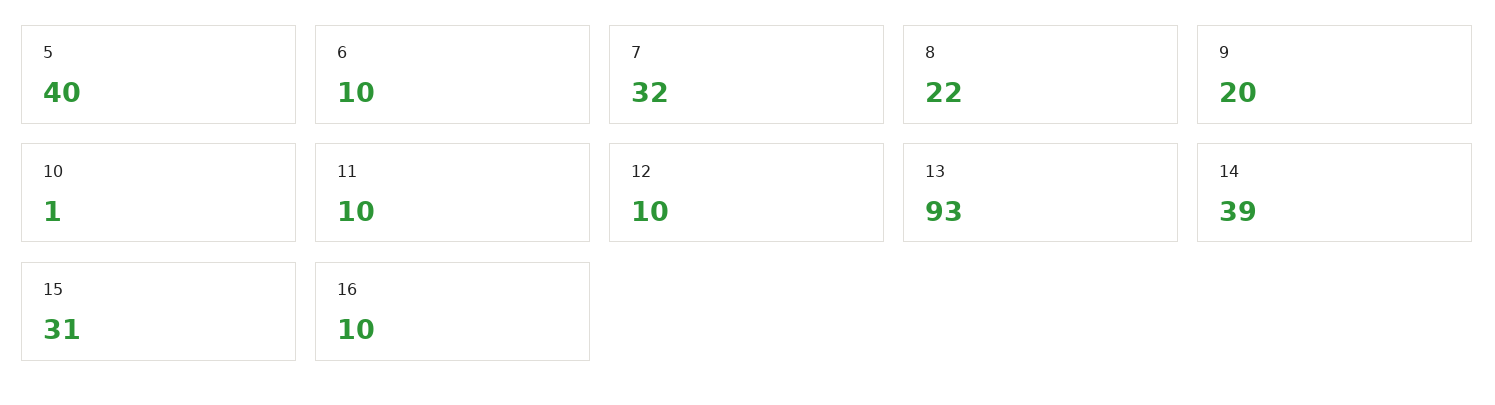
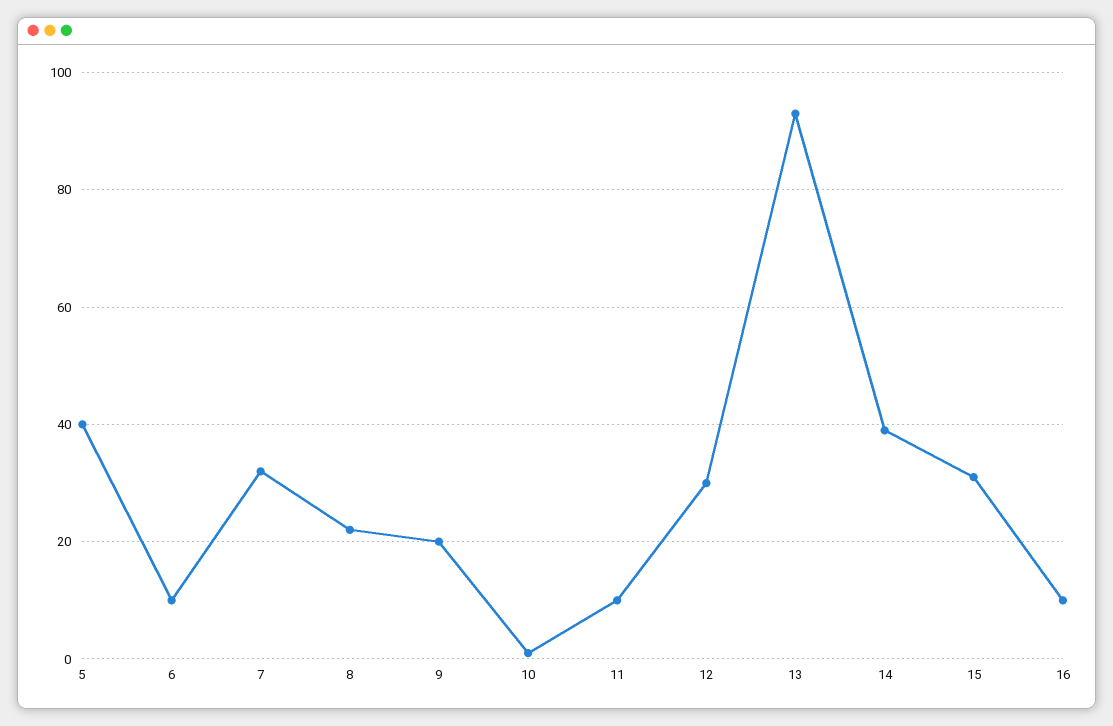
  {
    "5": 40,
    "6": 10,
    "7": 32,
    "8": 22,
    "9": 20,
    "10": 1,
    "11": 10,
-   "12": 10,
+   "12": 30,
    "13": 93,
    "14": 39,
    "15": 31,
    "16": 10
  }

